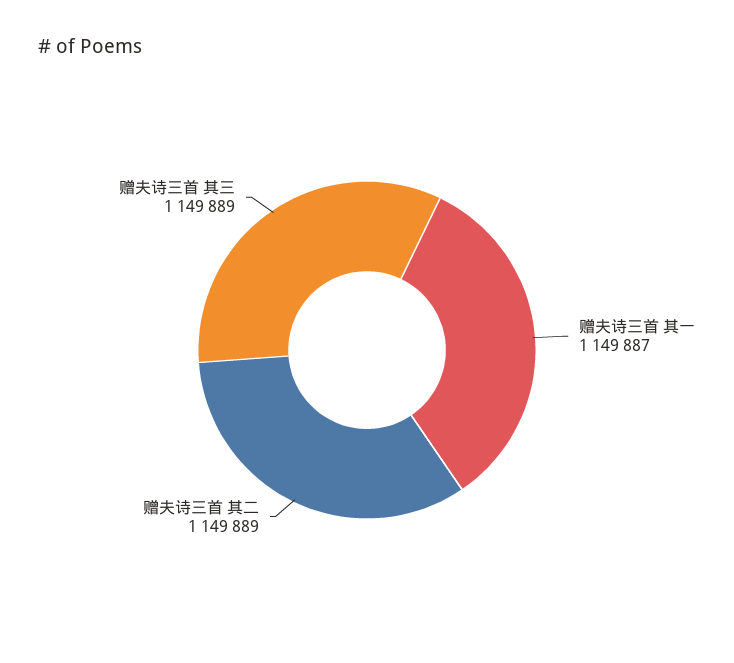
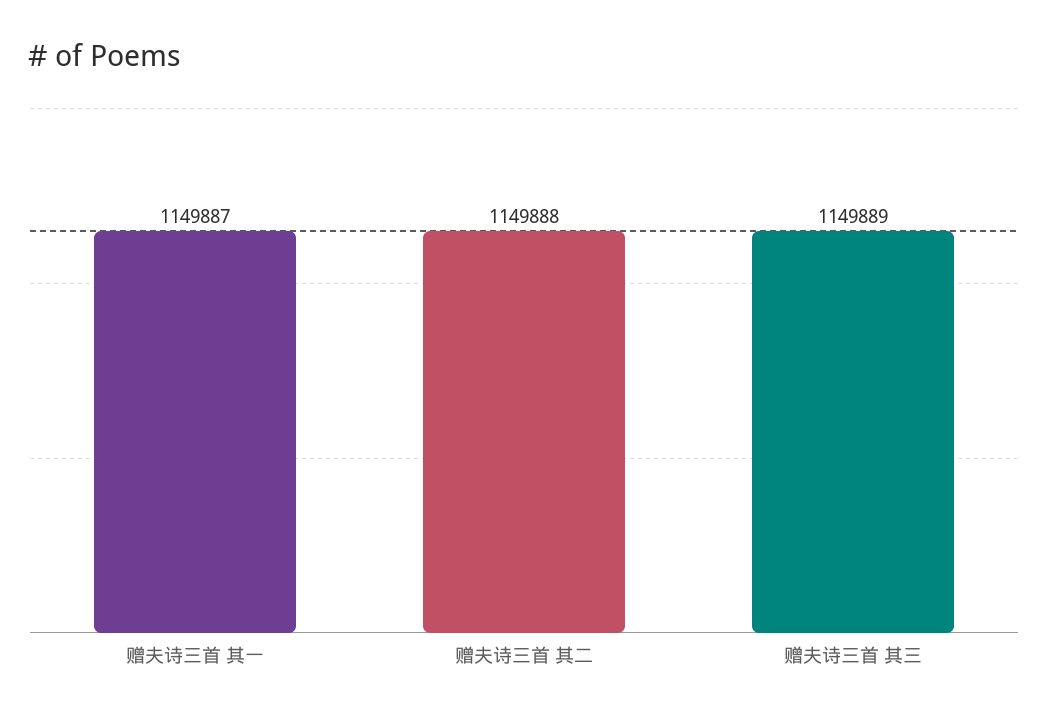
  {
    "赠夫诗三首 其一": 1149887,
-   "赠夫诗三首 其二": 1149889,
+   "赠夫诗三首 其二": 1149888,
    "赠夫诗三首 其三": 1149889
  }

